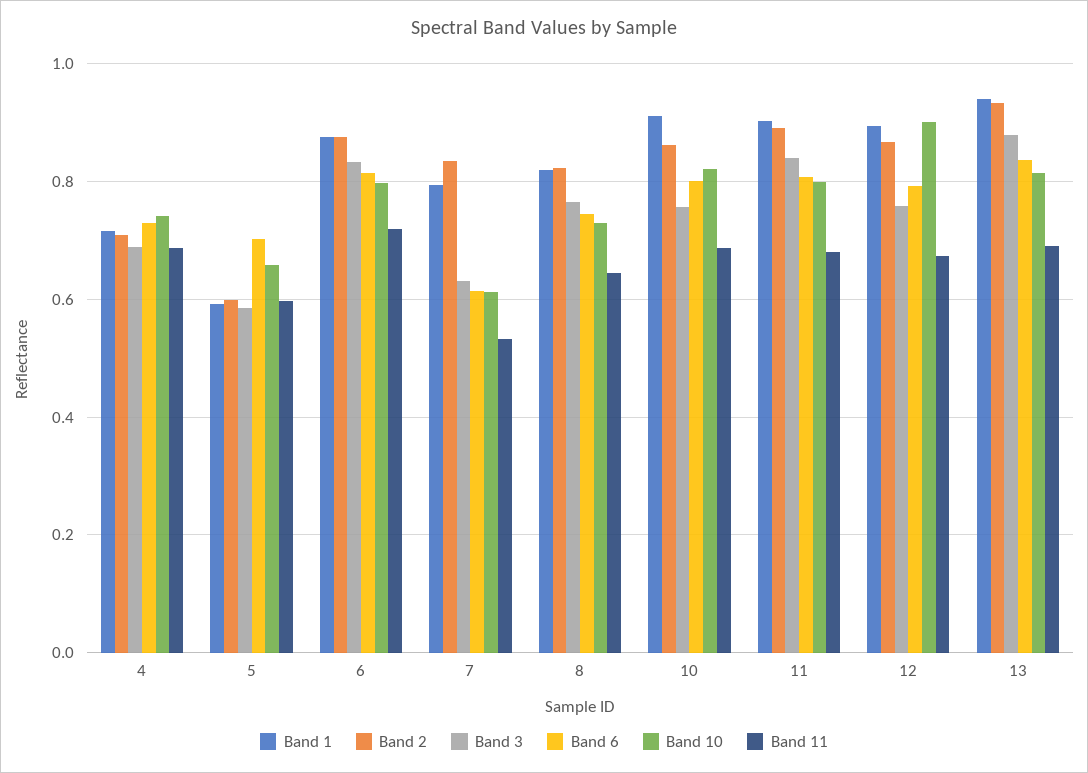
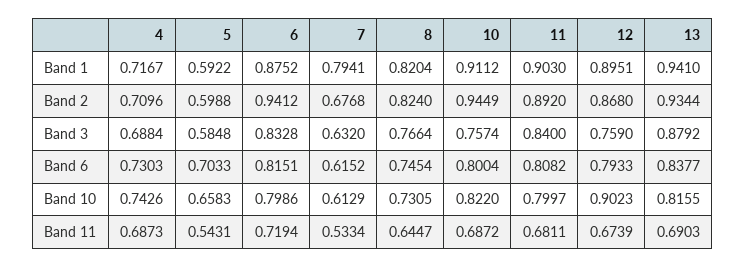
  {
    "Band 1": {
      "4": 0.7167,
      "5": 0.5922,
      "6": 0.8752,
      "7": 0.7941,
      "8": 0.8204,
      "10": 0.9112,
      "11": 0.903,
      "12": 0.8951,
      "13": 0.941
    },
    "Band 2": {
      "4": 0.7096,
      "5": 0.5988,
-     "6": 0.88,
+     "6": 0.9412,
-     "7": 0.84,
+     "7": 0.6768,
      "8": 0.824,
-     "10": 0.86,
+     "10": 0.9449,
      "11": 0.892,
      "12": 0.868,
      "13": 0.9344
    },
    "Band 3": {
      "4": 0.6884,
      "5": 0.5848,
      "6": 0.8328,
      "7": 0.632,
      "8": 0.7664,
      "10": 0.7574,
      "11": 0.84,
      "12": 0.759,
      "13": 0.8792
    },
    "Band 6": {
      "4": 0.7303,
      "5": 0.7033,
      "6": 0.8151,
      "7": 0.6152,
      "8": 0.7454,
      "10": 0.8004,
      "11": 0.8082,
      "12": 0.7933,
      "13": 0.8377
    },
    "Band 10": {
      "4": 0.7426,
      "5": 0.6583,
      "6": 0.7986,
      "7": 0.6129,
      "8": 0.7305,
      "10": 0.822,
      "11": 0.7997,
      "12": 0.9023,
      "13": 0.8155
    },
    "Band 11": {
      "4": 0.6873,
-     "5": 0.6,
+     "5": 0.5431,
      "6": 0.7194,
      "7": 0.5334,
      "8": 0.6447,
      "10": 0.6872,
      "11": 0.6811,
      "12": 0.6739,
      "13": 0.6903
    }
  }

